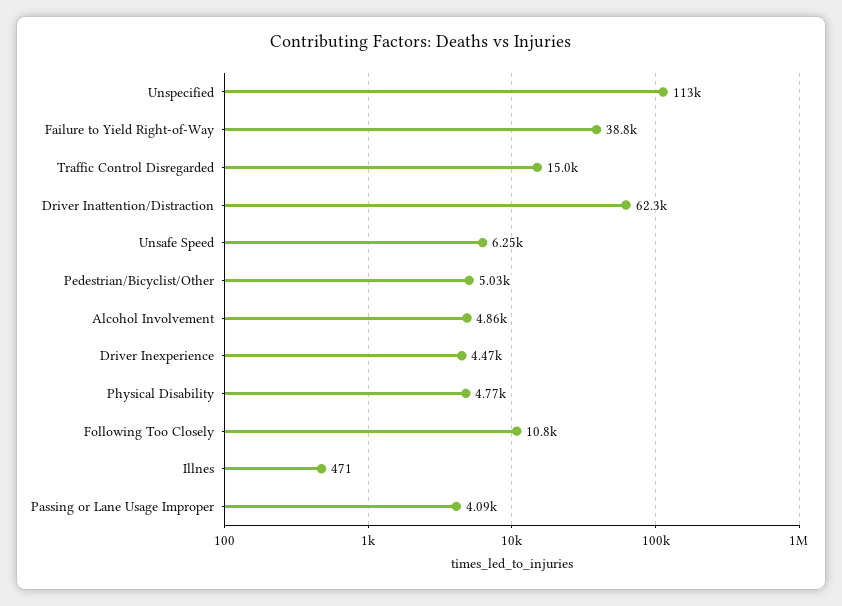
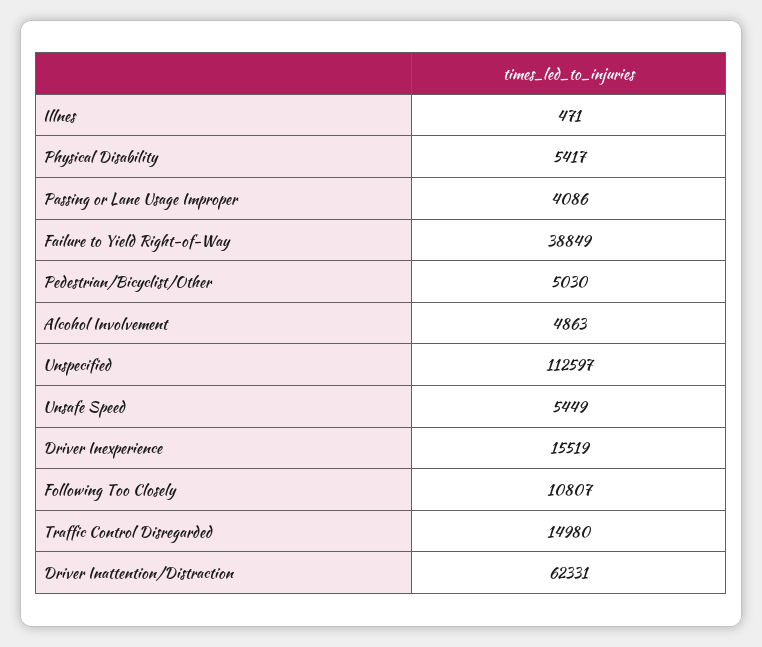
  {
    "Unspecified": 112597,
    "Failure to Yield Right-of-Way": 38849,
    "Traffic Control Disregarded": 14980,
    "Driver Inattention/Distraction": 62331,
-   "Unsafe Speed": 6250,
+   "Unsafe Speed": 5449,
    "Pedestrian/Bicyclist/Other": 5030,
    "Alcohol Involvement": 4863,
-   "Driver Inexperience": 4470,
+   "Driver Inexperience": 15519,
-   "Physical Disability": 4770,
+   "Physical Disability": 5417,
    "Following Too Closely": 10807,
    "Illnes": 471,
    "Passing or Lane Usage Improper": 4086
  }

